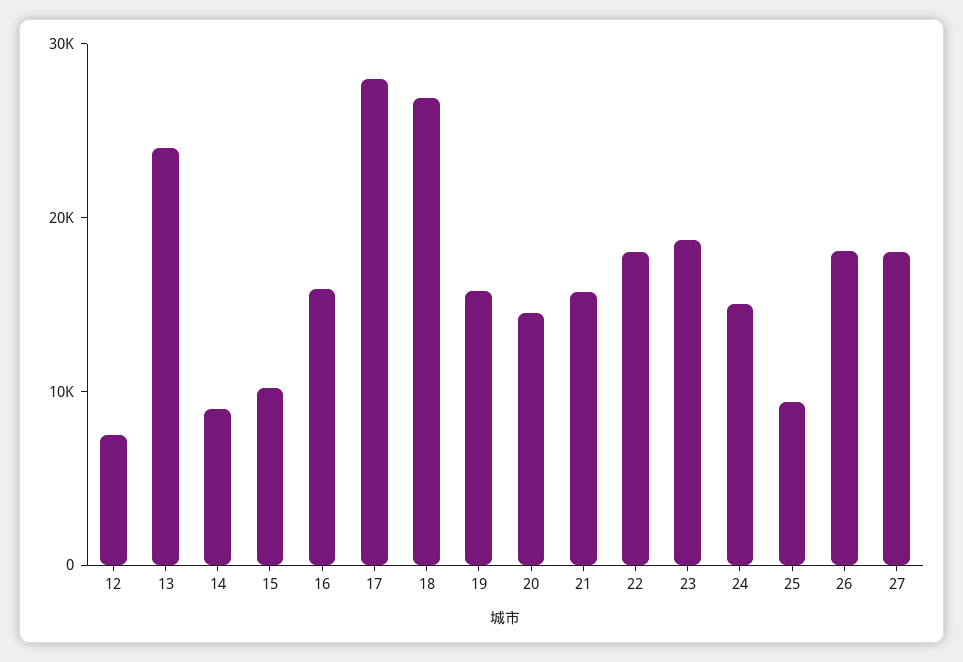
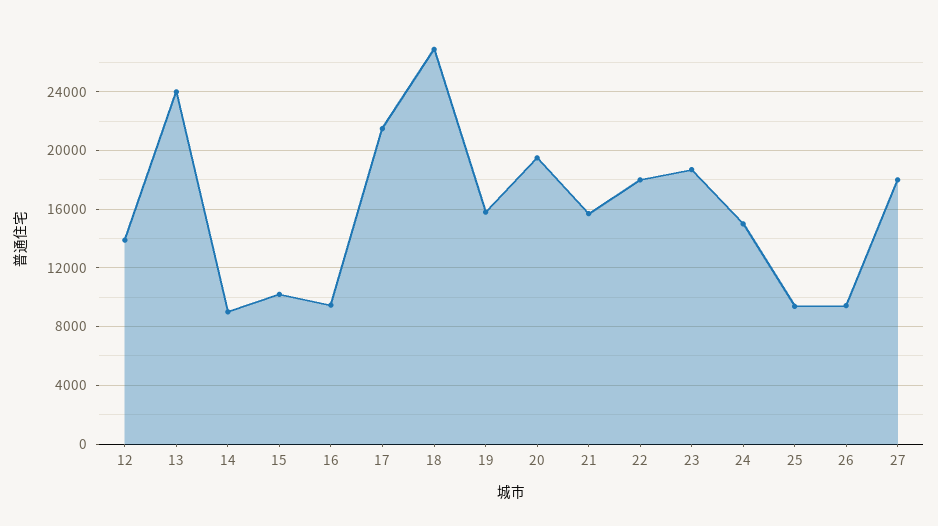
  {
-   "12": 8000,
+   "12": 14000,
    "13": 24000,
    "14": 9000,
    "15": 10000,
-   "16": 16000,
+   "16": 9500,
-   "17": 28000,
+   "17": 21500,
    "18": 27000,
    "19": 16000,
-   "20": 14000,
+   "20": 19500,
    "21": 15500,
    "22": 18000,
    "23": 18500,
    "24": 15000,
    "25": 9500,
-   "26": 18000,
+   "26": 9500,
    "27": 18000
  }

